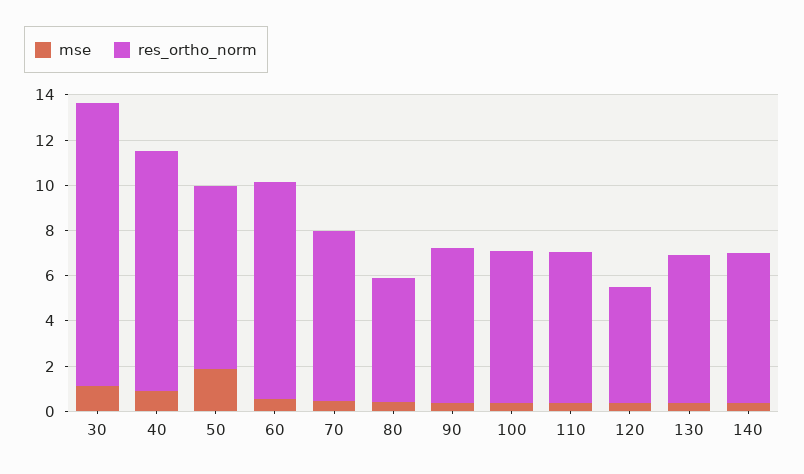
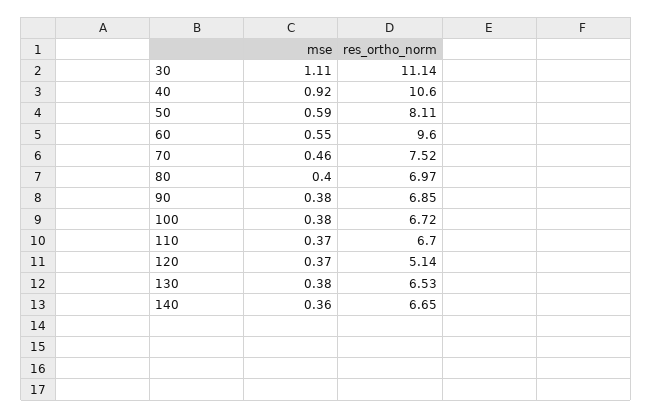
  {
    "mse": {
      "30": 1.11,
      "40": 0.92,
-     "50": 2,
+     "50": 0.59,
      "60": 0.55,
      "70": 0.46,
      "80": 0.4,
      "90": 0.38,
      "100": 0.38,
      "110": 0.37,
      "120": 0.37,
      "130": 0.38,
      "140": 0.36
    },
    "res_ortho_norm": {
-     "30": 12.5,
+     "30": 11.14,
      "40": 10.6,
      "50": 8.11,
      "60": 9.6,
      "70": 7.52,
-     "80": 5.5,
+     "80": 6.97,
      "90": 6.85,
      "100": 6.72,
      "110": 6.7,
      "120": 5.14,
      "130": 6.53,
      "140": 6.65
    }
  }

